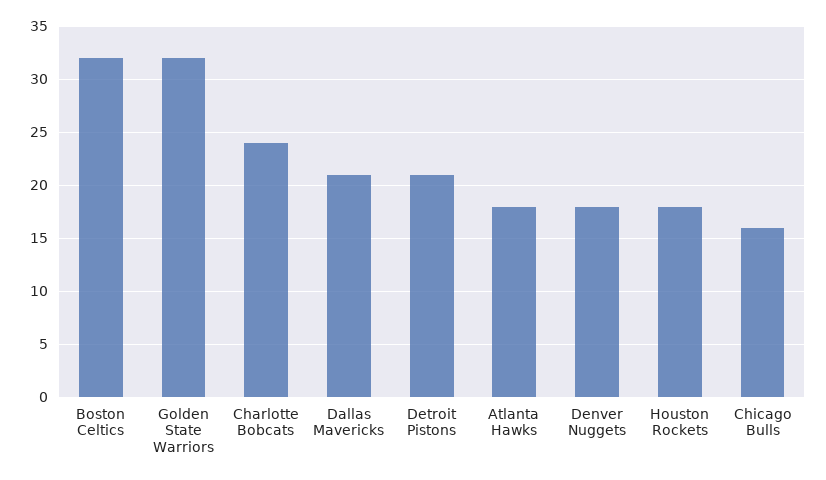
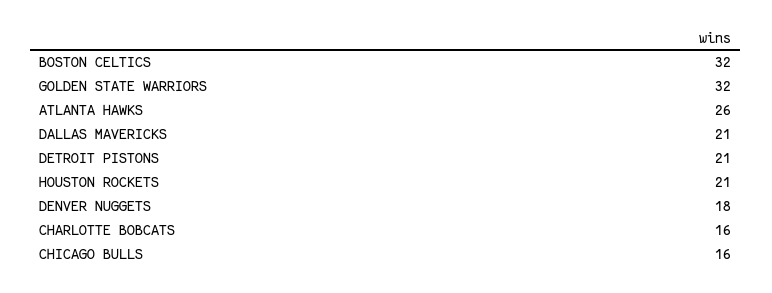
  {
    "Boston Celtics": 32,
    "Golden State Warriors": 32,
-   "Charlotte Bobcats": 24,
+   "Charlotte Bobcats": 16,
    "Dallas Mavericks": 21,
    "Detroit Pistons": 21,
-   "Atlanta Hawks": 18,
+   "Atlanta Hawks": 26,
    "Denver Nuggets": 18,
-   "Houston Rockets": 18,
+   "Houston Rockets": 21,
    "Chicago Bulls": 16
  }

